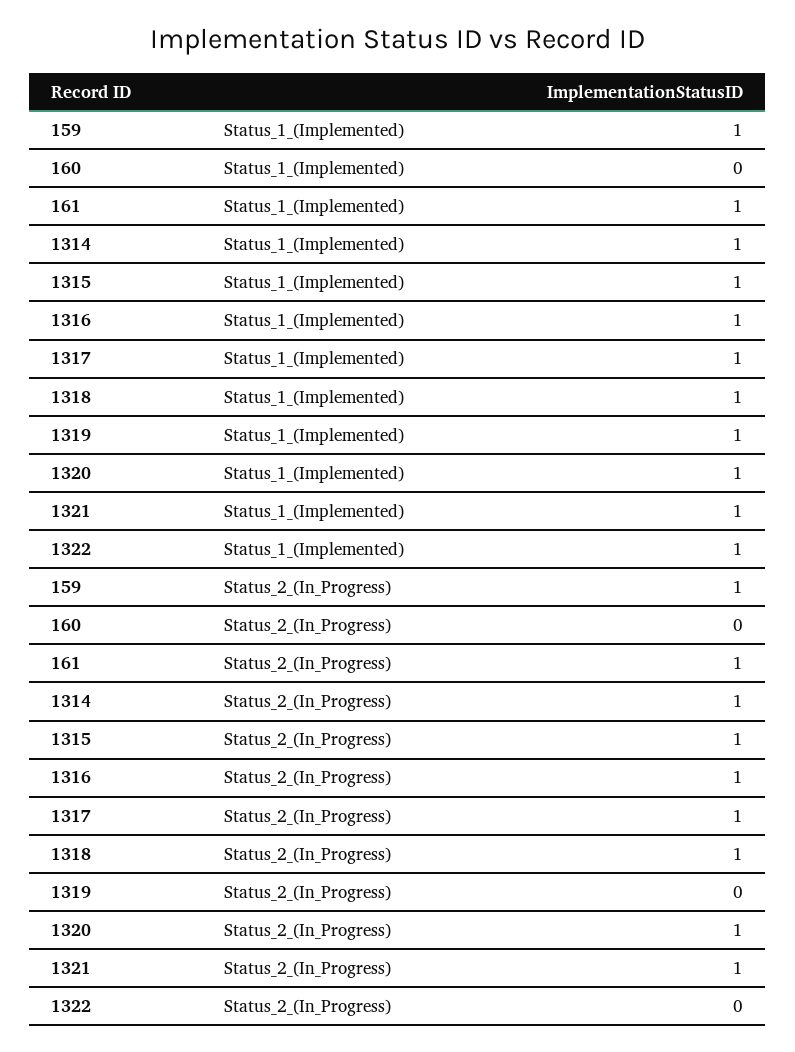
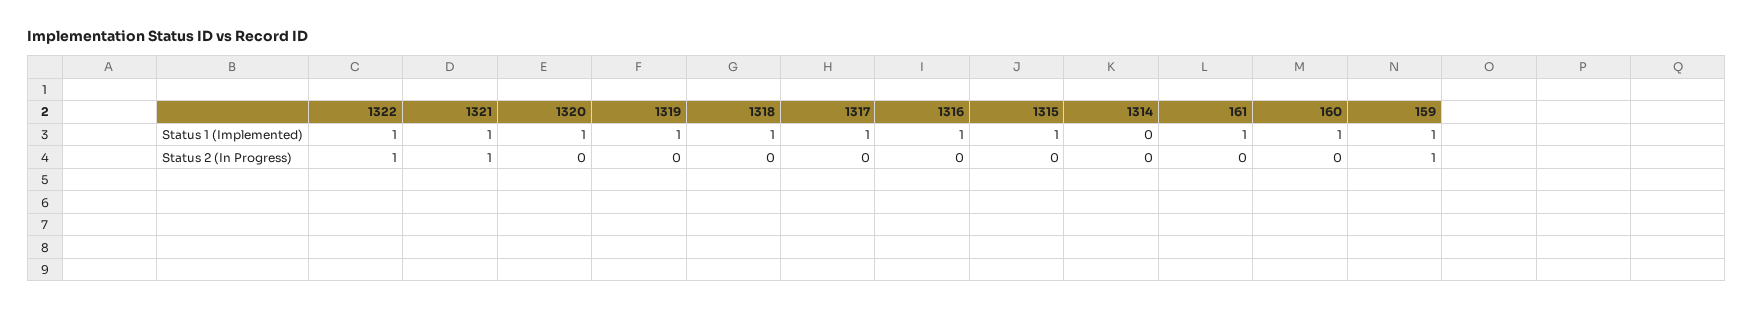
  {
    "159": {
      "Status_1_(Implemented)": 1,
      "Status_2_(In_Progress)": 1
    },
    "160": {
-     "Status_1_(Implemented)": 0,
+     "Status_1_(Implemented)": 1,
      "Status_2_(In_Progress)": 0
    },
    "161": {
      "Status_1_(Implemented)": 1,
-     "Status_2_(In_Progress)": 1
+     "Status_2_(In_Progress)": 0
    },
    "1314": {
-     "Status_1_(Implemented)": 1,
+     "Status_1_(Implemented)": 0,
-     "Status_2_(In_Progress)": 1
+     "Status_2_(In_Progress)": 0
    },
    "1315": {
      "Status_1_(Implemented)": 1,
-     "Status_2_(In_Progress)": 1
+     "Status_2_(In_Progress)": 0
    },
    "1316": {
      "Status_1_(Implemented)": 1,
-     "Status_2_(In_Progress)": 1
+     "Status_2_(In_Progress)": 0
    },
    "1317": {
      "Status_1_(Implemented)": 1,
-     "Status_2_(In_Progress)": 1
+     "Status_2_(In_Progress)": 0
    },
    "1318": {
      "Status_1_(Implemented)": 1,
-     "Status_2_(In_Progress)": 1
+     "Status_2_(In_Progress)": 0
    },
    "1319": {
      "Status_1_(Implemented)": 1,
      "Status_2_(In_Progress)": 0
    },
    "1320": {
      "Status_1_(Implemented)": 1,
-     "Status_2_(In_Progress)": 1
+     "Status_2_(In_Progress)": 0
    },
    "1321": {
      "Status_1_(Implemented)": 1,
      "Status_2_(In_Progress)": 1
    },
    "1322": {
      "Status_1_(Implemented)": 1,
-     "Status_2_(In_Progress)": 0
+     "Status_2_(In_Progress)": 1
    }
  }

